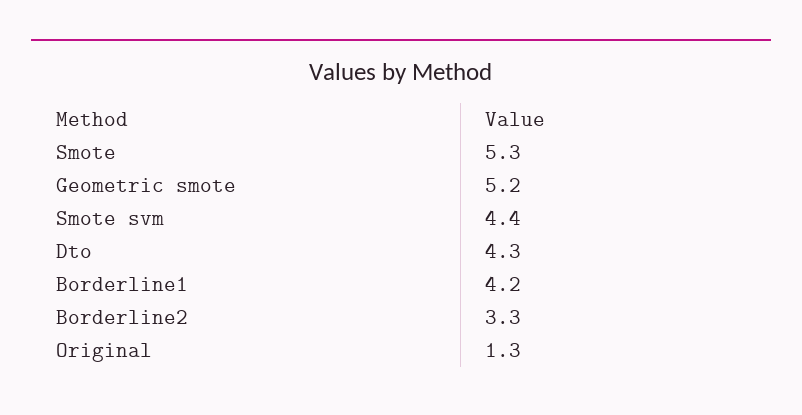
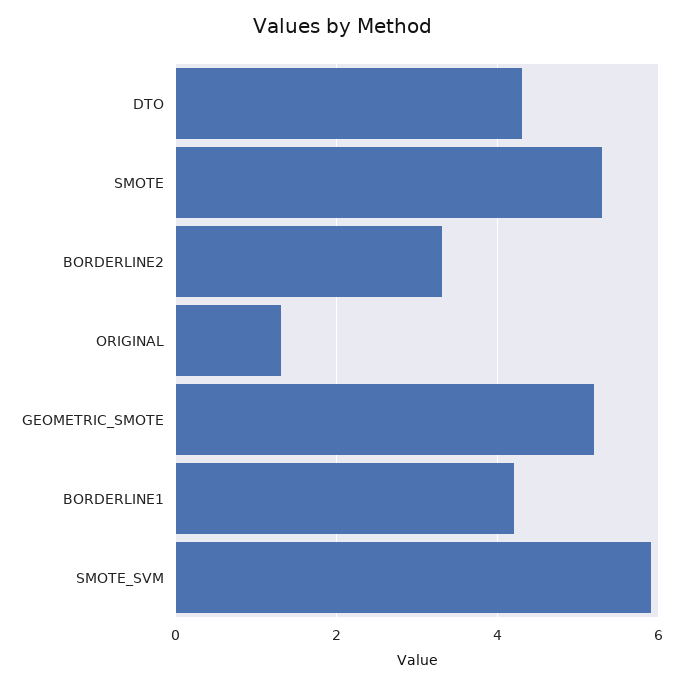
  {
    "Smote": 5.3,
    "Geometric smote": 5.2,
-   "Smote svm": 4.4,
+   "Smote svm": 6,
    "Dto": 4.3,
    "Borderline1": 4.2,
    "Borderline2": 3.3,
    "Original": 1.3
  }

